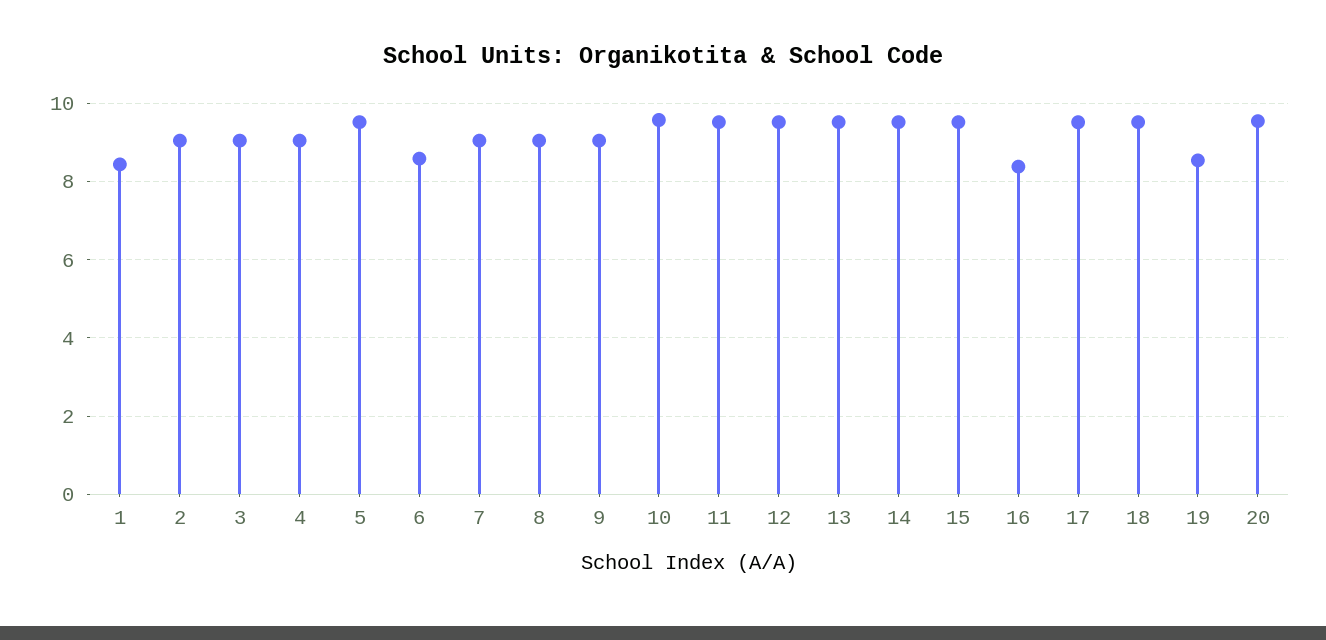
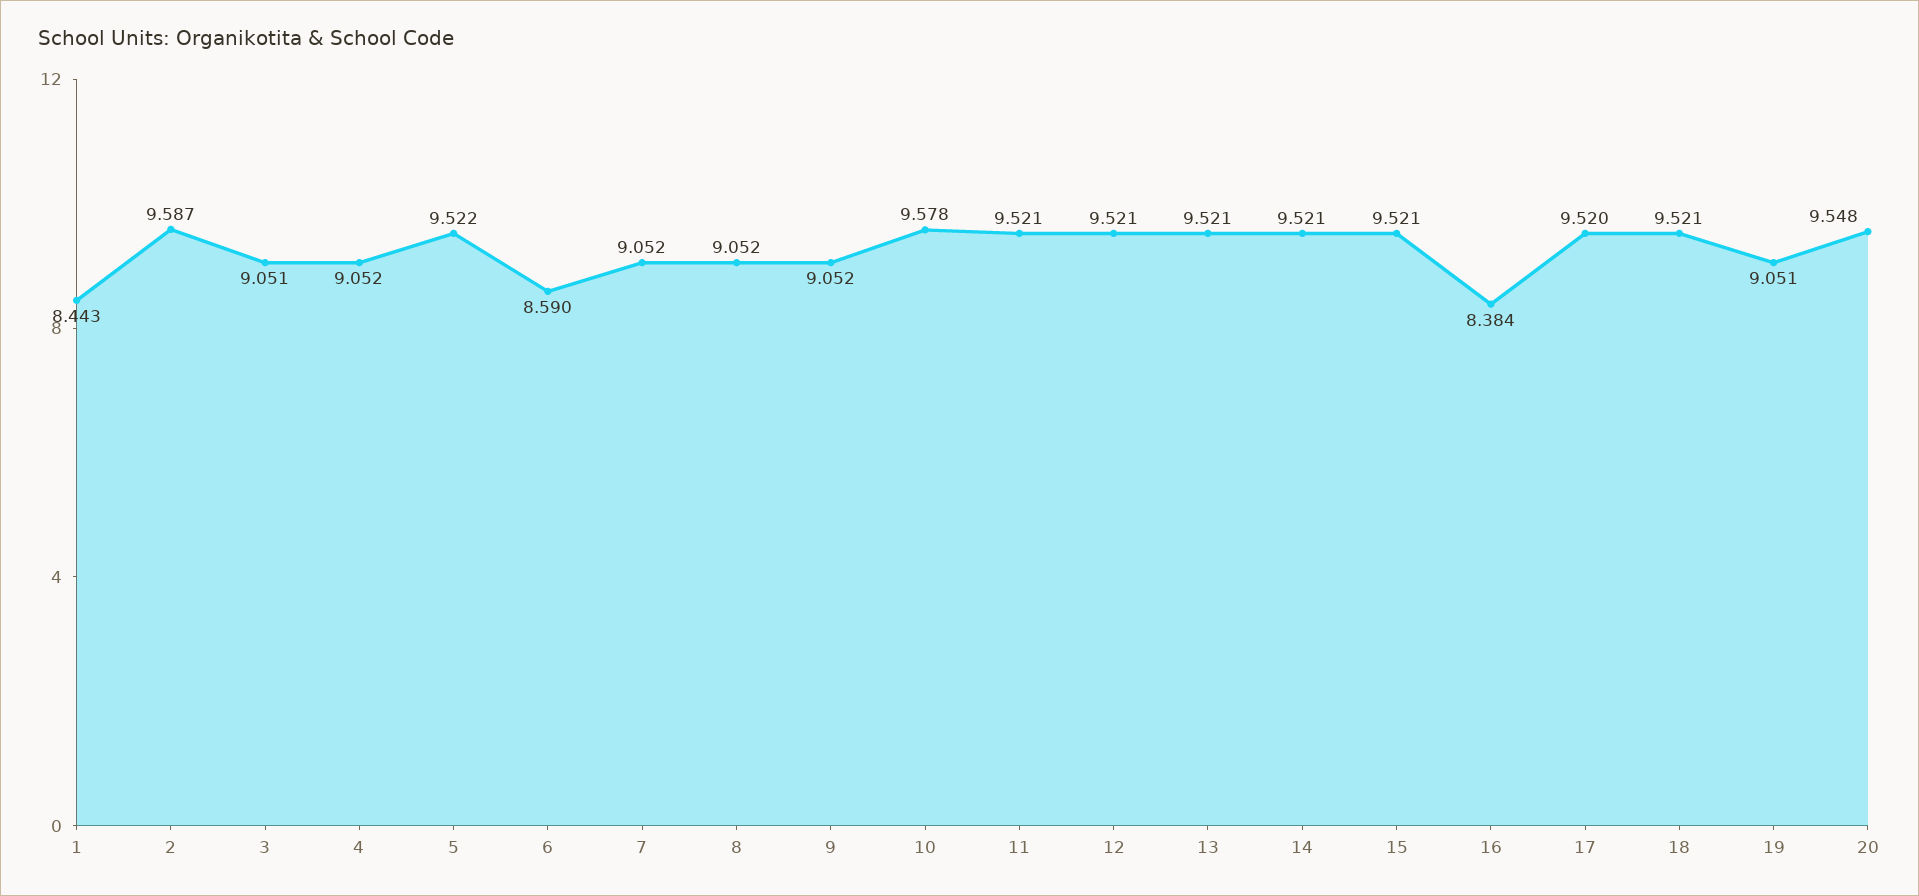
  {
    "1": 8.443,
-   "2": 9,
+   "2": 9.587,
    "3": 9.051,
    "4": 9.052,
    "5": 9.522,
    "6": 8.59,
    "7": 9.052,
    "8": 9.052,
    "9": 9.052,
    "10": 9.578,
    "11": 9.521,
    "12": 9.521,
    "13": 9.521,
    "14": 9.521,
    "15": 9.521,
    "16": 8.384,
    "17": 9.52,
    "18": 9.521,
-   "19": 8.6,
+   "19": 9.051,
    "20": 9.548
  }

